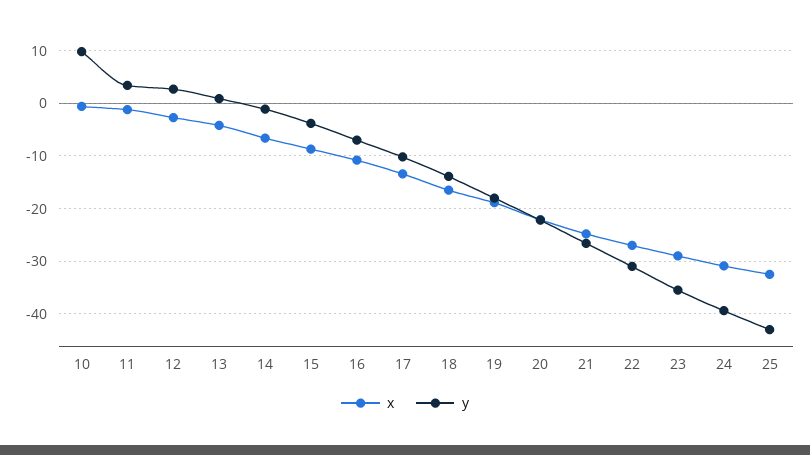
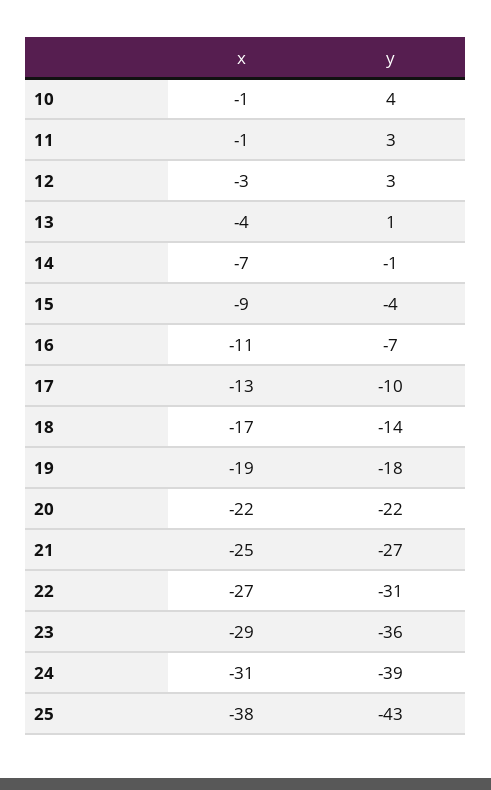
  {
    "x": {
      "10": -1,
      "11": -1,
      "12": -3,
      "13": -4,
      "14": -7,
      "15": -9,
      "16": -11,
      "17": -13,
      "18": -17,
      "19": -19,
      "20": -22,
      "21": -25,
      "22": -27,
      "23": -29,
      "24": -31,
-     "25": -32
+     "25": -38
    },
    "y": {
-     "10": 10,
+     "10": 4,
      "11": 3,
      "12": 3,
      "13": 1,
      "14": -1,
      "15": -4,
      "16": -7,
      "17": -10,
      "18": -14,
      "19": -18,
      "20": -22,
      "21": -27,
      "22": -31,
      "23": -36,
      "24": -39,
      "25": -43
    }
  }

